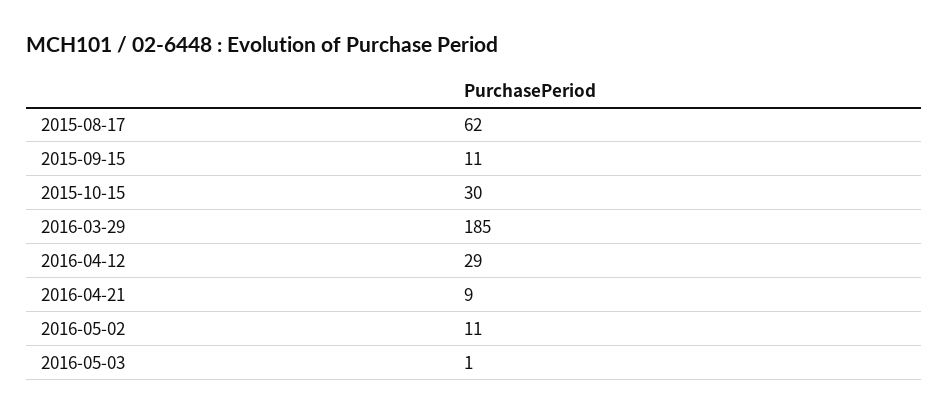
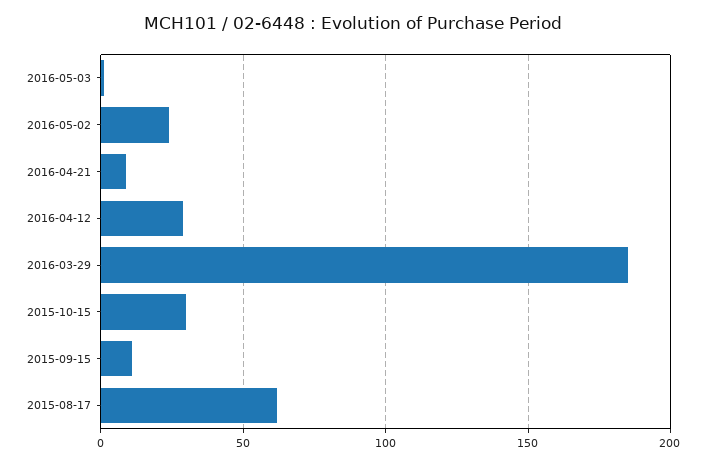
  {
    "2015-08-17": 62,
    "2015-09-15": 11,
    "2015-10-15": 30,
    "2016-03-29": 185,
    "2016-04-12": 29,
    "2016-04-21": 9,
-   "2016-05-02": 11,
+   "2016-05-02": 25,
    "2016-05-03": 1
  }

